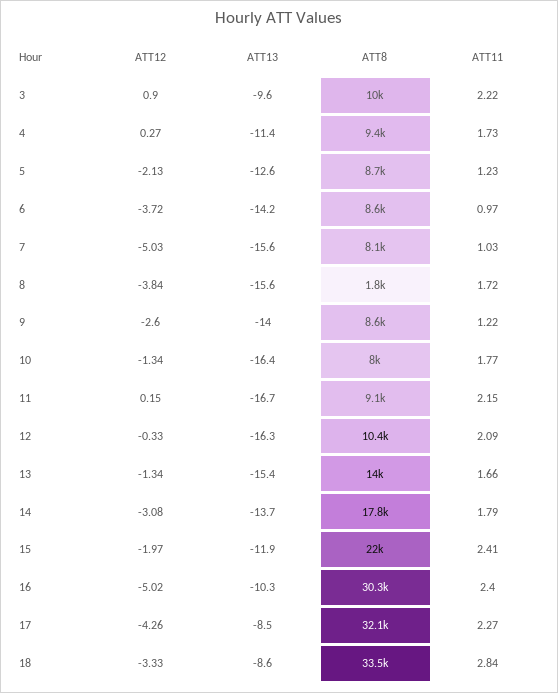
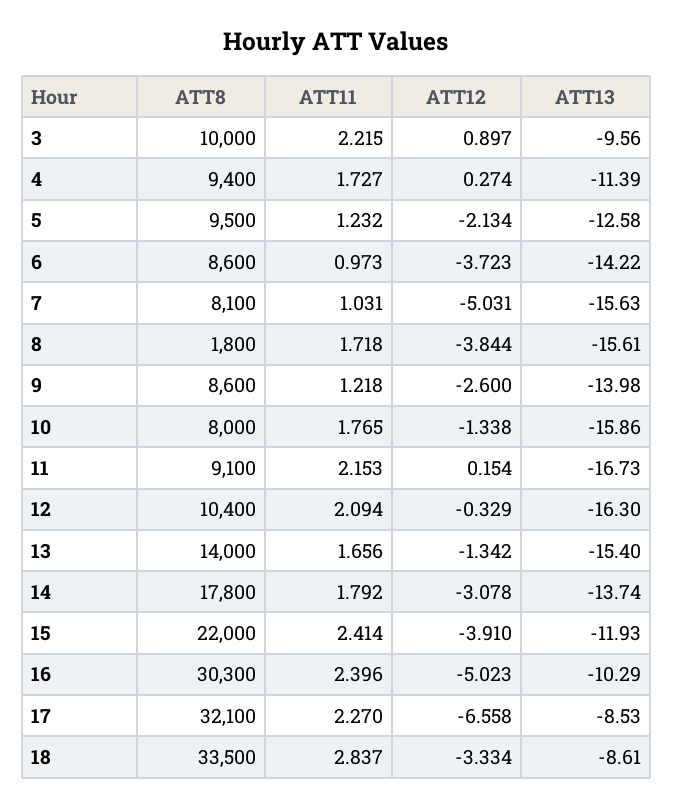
  {
    "ATT12": {
      "3": 0.897,
      "4": 0.274,
      "5": -2.134,
      "6": -3.723,
      "7": -5.031,
      "8": -3.844,
      "9": -2.6,
      "10": -1.338,
      "11": 0.154,
      "12": -0.329,
      "13": -1.342,
      "14": -3.078,
-     "15": -1.97,
+     "15": -3.91,
      "16": -5.023,
-     "17": -4.26,
+     "17": -6.558,
      "18": -3.334
    },
    "ATT13": {
      "3": -9.56,
      "4": -11.39,
      "5": -12.58,
      "6": -14.22,
      "7": -15.63,
      "8": -15.61,
      "9": -13.98,
-     "10": -16.4,
+     "10": -15.86,
      "11": -16.73,
      "12": -16.3,
      "13": -15.4,
      "14": -13.74,
      "15": -11.93,
      "16": -10.29,
      "17": -8.53,
      "18": -8.61
    },
    "ATT8": {
      "3": 10000,
      "4": 9400,
-     "5": 8700,
+     "5": 9500,
      "6": 8600,
      "7": 8100,
      "8": 1800,
      "9": 8600,
      "10": 8000,
      "11": 9100,
      "12": 10400,
      "13": 14000,
      "14": 17800,
      "15": 22000,
      "16": 30300,
      "17": 32100,
      "18": 33500
    },
    "ATT11": {
      "3": 2.215,
      "4": 1.727,
      "5": 1.232,
      "6": 0.973,
      "7": 1.031,
      "8": 1.718,
      "9": 1.218,
      "10": 1.765,
      "11": 2.153,
      "12": 2.094,
      "13": 1.656,
      "14": 1.792,
      "15": 2.414,
      "16": 2.396,
      "17": 2.27,
      "18": 2.837
    }
  }

